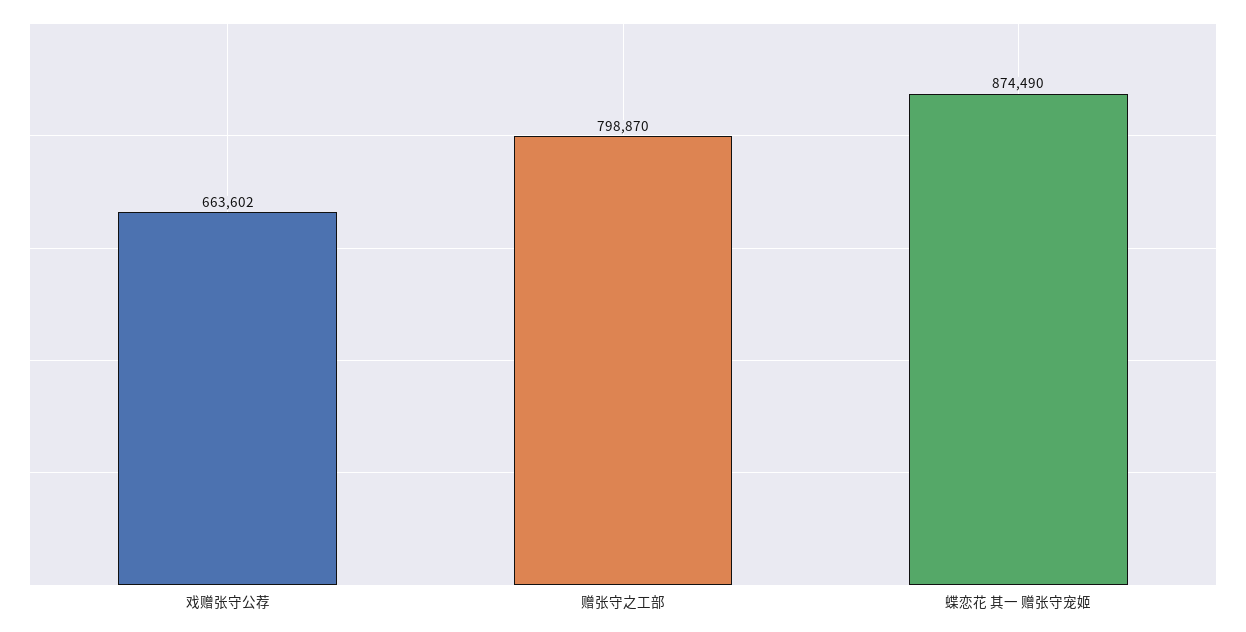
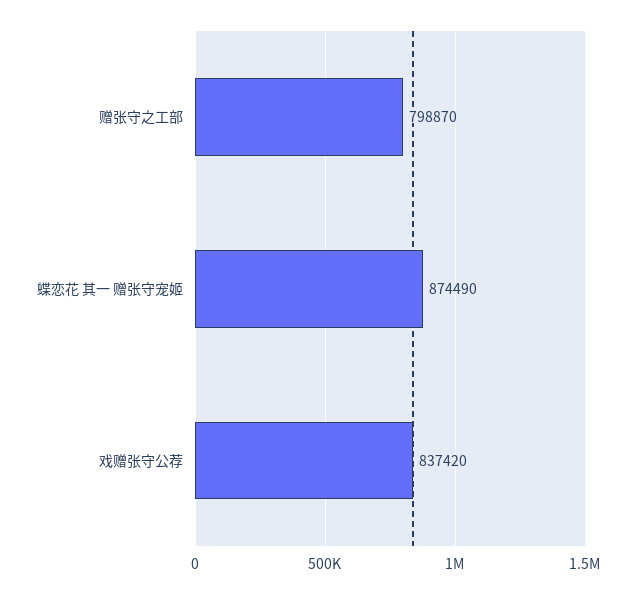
  {
-   "戏赠张守公荐": 663602,
+   "戏赠张守公荐": 837420,
    "赠张守之工部": 798870,
    "蝶恋花 其一 赠张守宠姬": 874490
  }

